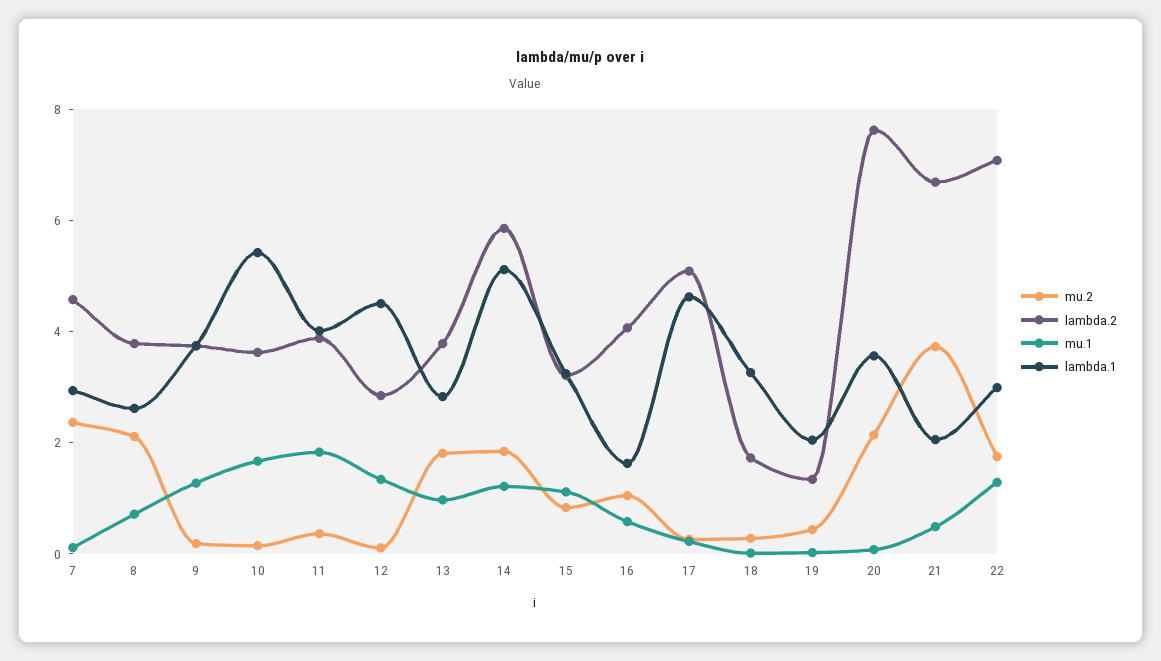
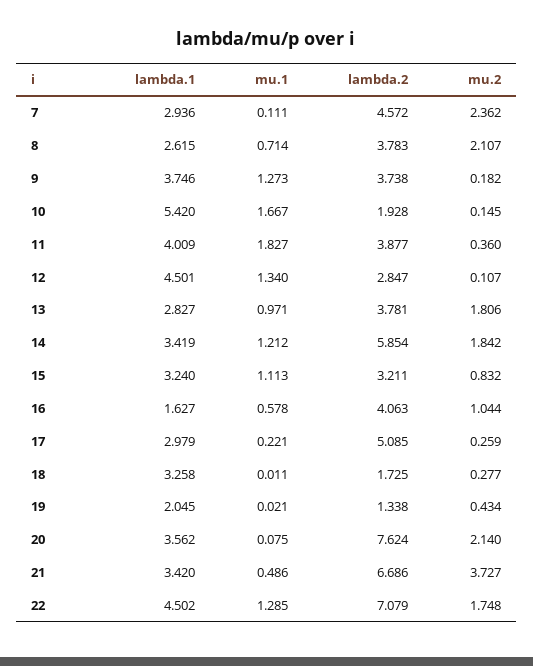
  {
    "mu.2": {
      "7": 2.362,
      "8": 2.107,
      "9": 0.182,
      "10": 0.145,
      "11": 0.36,
      "12": 0.107,
      "13": 1.806,
      "14": 1.842,
      "15": 0.832,
      "16": 1.044,
      "17": 0.259,
      "18": 0.277,
      "19": 0.434,
      "20": 2.14,
      "21": 3.727,
      "22": 1.748
    },
    "lambda.2": {
      "7": 4.572,
      "8": 3.783,
      "9": 3.738,
-     "10": 3.5,
+     "10": 1.928,
      "11": 3.877,
      "12": 2.847,
      "13": 3.781,
      "14": 5.854,
      "15": 3.211,
      "16": 4.063,
      "17": 5.085,
      "18": 1.725,
      "19": 1.338,
      "20": 7.624,
      "21": 6.686,
      "22": 7.079
    },
    "mu.1": {
      "7": 0.111,
      "8": 0.714,
      "9": 1.273,
      "10": 1.667,
      "11": 1.827,
      "12": 1.34,
      "13": 0.971,
      "14": 1.212,
      "15": 1.113,
      "16": 0.578,
      "17": 0.221,
      "18": 0.011,
      "19": 0.021,
      "20": 0.075,
      "21": 0.486,
      "22": 1.285
    },
    "lambda.1": {
      "7": 2.936,
      "8": 2.615,
      "9": 3.746,
      "10": 5.42,
      "11": 4.009,
      "12": 4.501,
      "13": 2.827,
-     "14": 5,
+     "14": 3.419,
      "15": 3.24,
      "16": 1.627,
-     "17": 4.5,
+     "17": 2.979,
      "18": 3.258,
      "19": 2.045,
      "20": 3.562,
-     "21": 2,
+     "21": 3.42,
-     "22": 3
+     "22": 4.502
    }
  }

